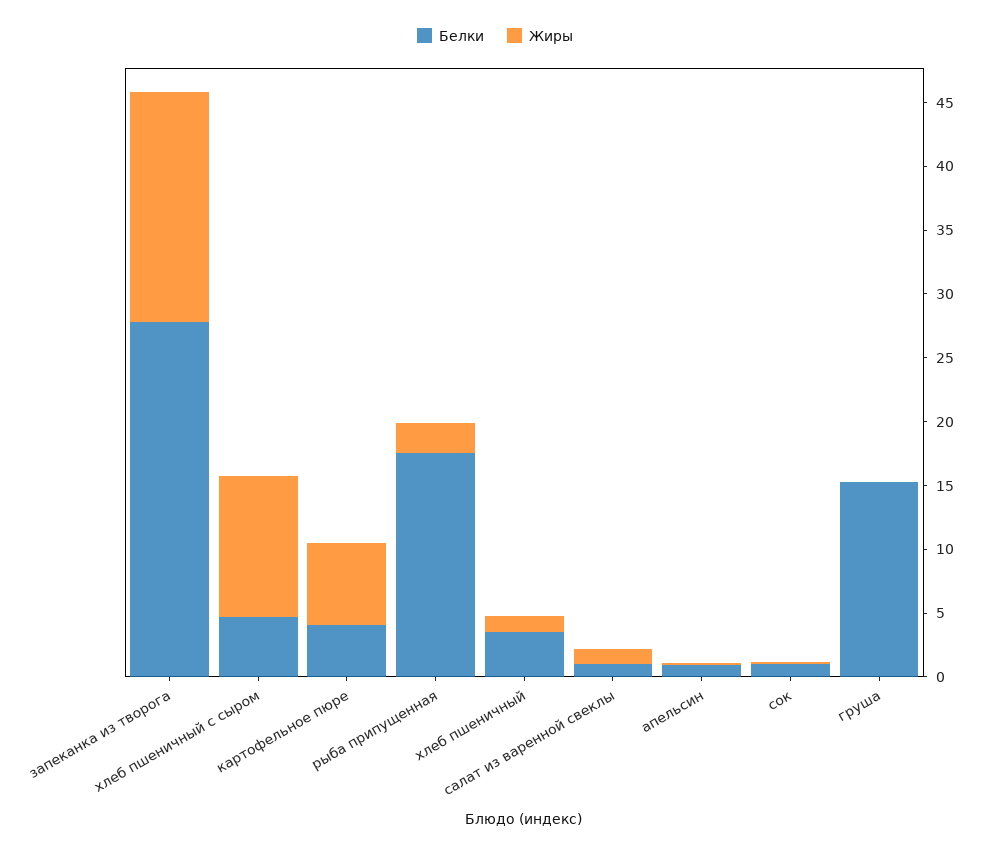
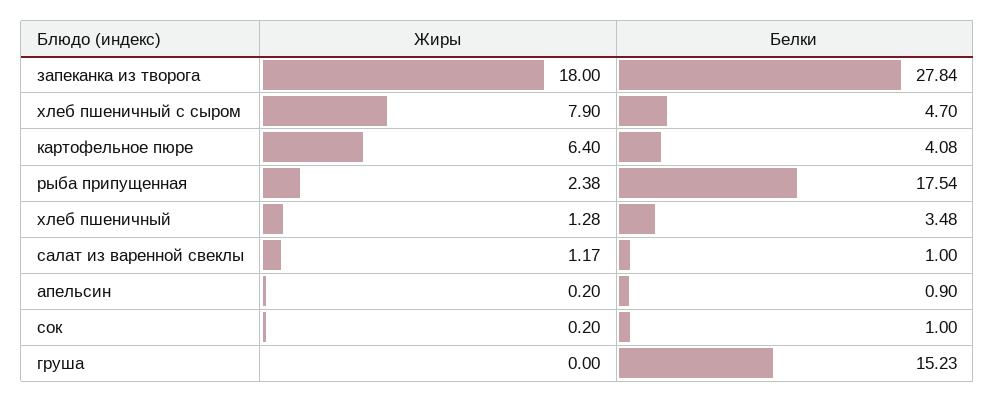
  {
    "Белки": {
      "запеканка из творога": 27.84,
      "хлеб пшеничный с сыром": 4.7,
      "картофельное пюре": 4.08,
      "рыба припущенная": 17.54,
      "хлеб пшеничный": 3.48,
      "салат из варенной свеклы": 1,
      "апельсин": 0.9,
      "сок": 1,
      "груша": 15.23
    },
    "Жиры": {
      "запеканка из творога": 18,
-     "хлеб пшеничный с сыром": 11,
+     "хлеб пшеничный с сыром": 7.9,
      "картофельное пюре": 6.4,
      "рыба припущенная": 2.38,
      "хлеб пшеничный": 1.28,
      "салат из варенной свеклы": 1.17,
      "апельсин": 0.2,
      "сок": 0.2,
      "груша": 0
    }
  }

